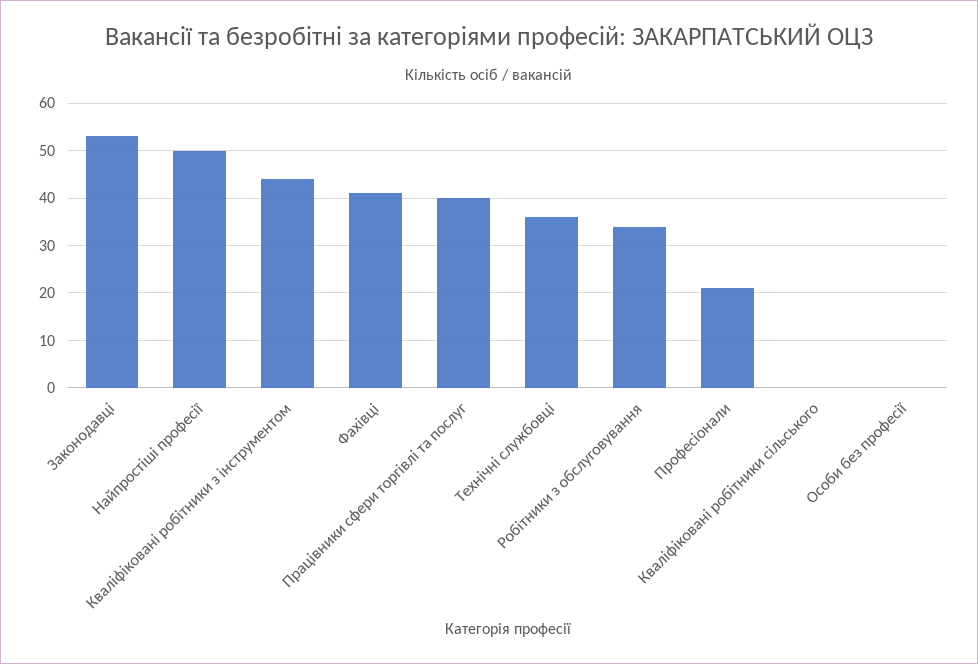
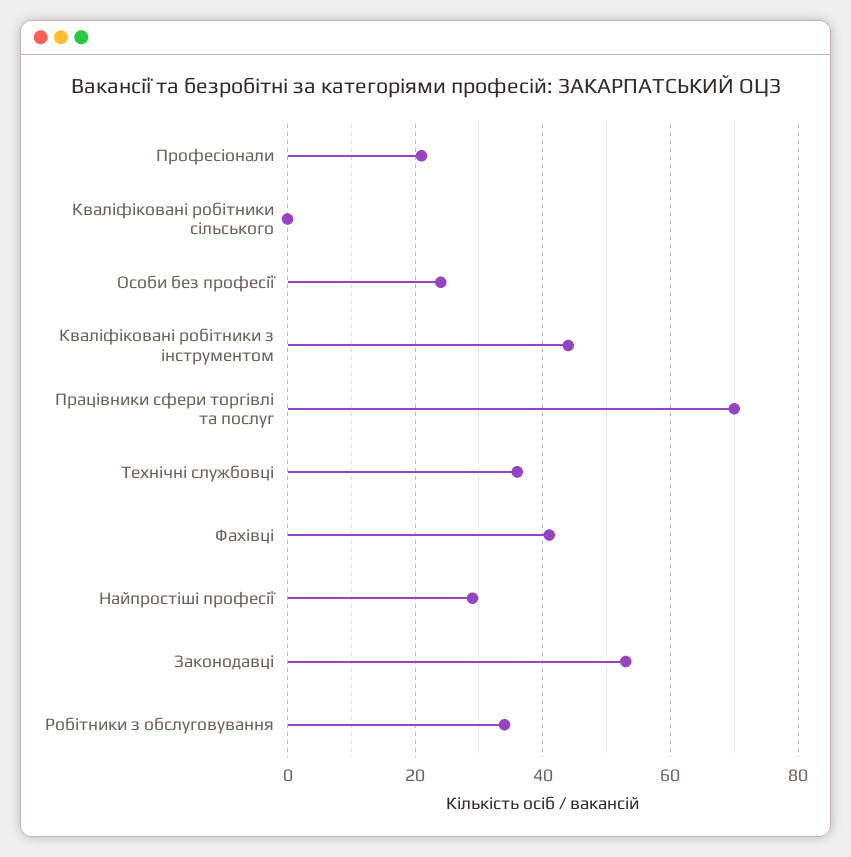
  {
    "Законодавці": 55,
-   "Найпростіші професії": 50,
+   "Найпростіші професії": 30,
    "Кваліфіковані робітники з інструментом": 45,
    "Фахівці": 40,
-   "Працівники сфери торгівлі та послуг": 40,
+   "Працівники сфери торгівлі та послуг": 70,
    "Технічні службовці": 35,
    "Робітники з обслуговування": 35,
    "Професіонали": 20,
    "Кваліфіковані робітники сільського": 0,
-   "Особи без професії": 0
+   "Особи без професії": 25
  }

